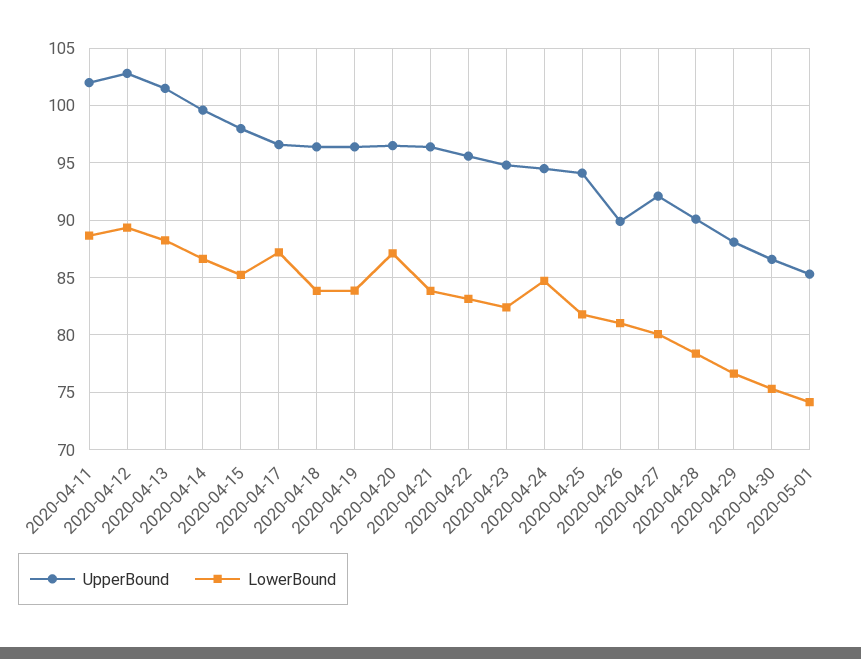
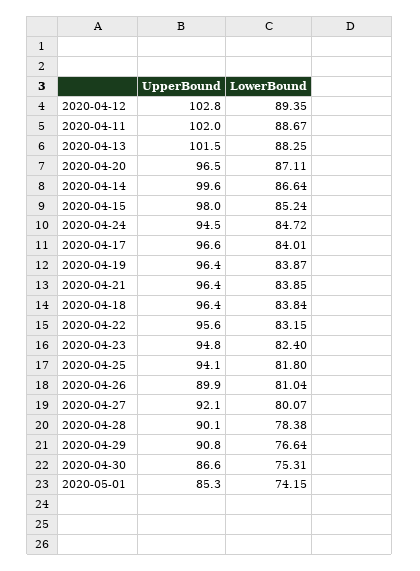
  {
    "UpperBound": {
      "2020-04-11": 102,
      "2020-04-12": 102.8,
      "2020-04-13": 101.5,
      "2020-04-14": 99.6,
      "2020-04-15": 98,
      "2020-04-17": 96.6,
      "2020-04-18": 96.4,
      "2020-04-19": 96.4,
      "2020-04-20": 96.5,
      "2020-04-21": 96.4,
      "2020-04-22": 95.6,
      "2020-04-23": 94.8,
      "2020-04-24": 94.5,
      "2020-04-25": 94.1,
      "2020-04-26": 89.9,
      "2020-04-27": 92.1,
      "2020-04-28": 90.1,
-     "2020-04-29": 88,
+     "2020-04-29": 90.8,
      "2020-04-30": 86.6,
      "2020-05-01": 85.3
    },
    "LowerBound": {
      "2020-04-11": 88.67,
      "2020-04-12": 89.35,
      "2020-04-13": 88.25,
      "2020-04-14": 86.64,
      "2020-04-15": 85.24,
-     "2020-04-17": 87,
+     "2020-04-17": 84.01,
      "2020-04-18": 83.84,
      "2020-04-19": 83.87,
      "2020-04-20": 87.11,
      "2020-04-21": 83.85,
      "2020-04-22": 83.15,
      "2020-04-23": 82.4,
      "2020-04-24": 84.72,
      "2020-04-25": 81.8,
      "2020-04-26": 81.04,
      "2020-04-27": 80.07,
      "2020-04-28": 78.38,
      "2020-04-29": 76.64,
      "2020-04-30": 75.31,
      "2020-05-01": 74.15
    }
  }

